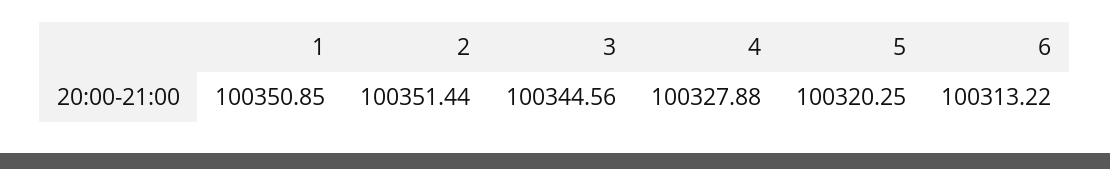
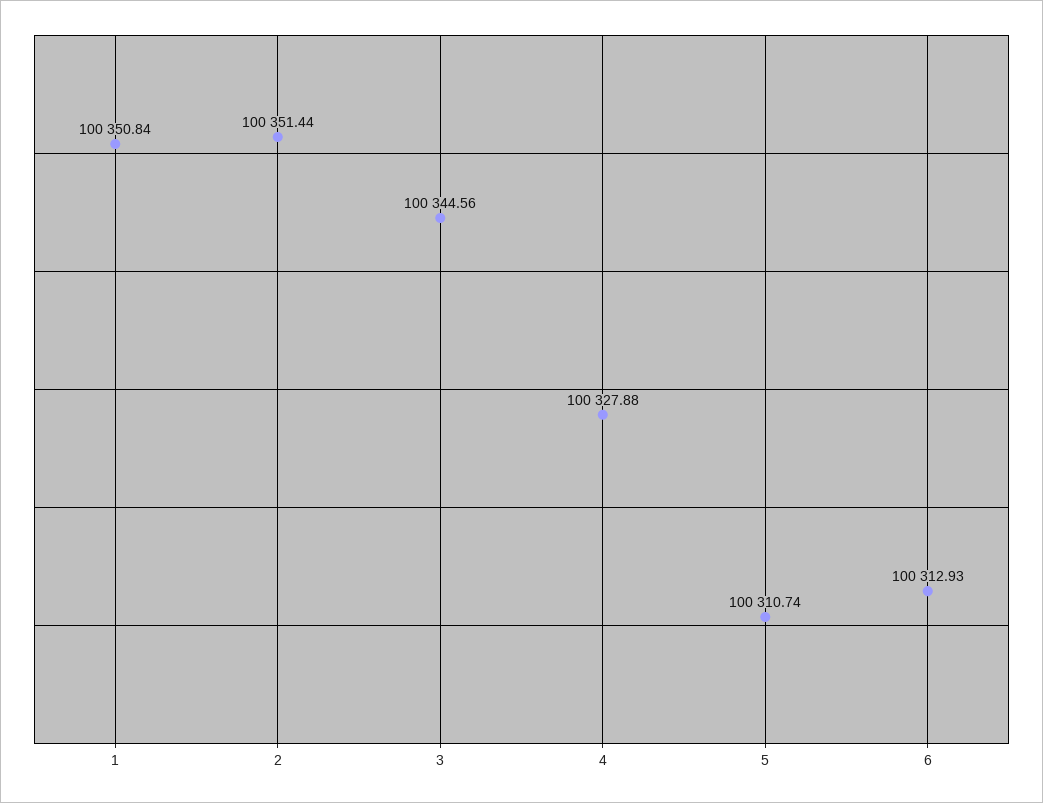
  {
-   "1": 100350.85,
+   "1": 100350.84,
    "2": 100351.44,
    "3": 100344.56,
    "4": 100327.88,
-   "5": 100320.25,
+   "5": 100310.74,
-   "6": 100313.22
+   "6": 100312.93
  }

